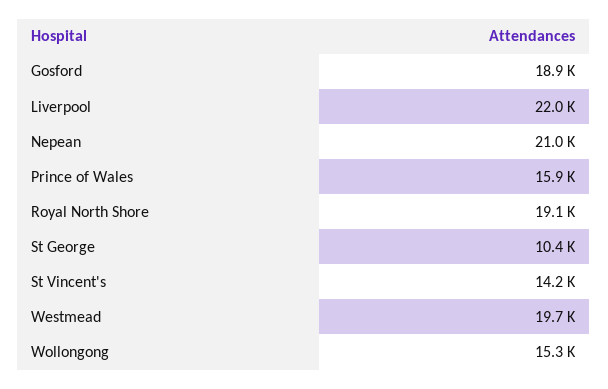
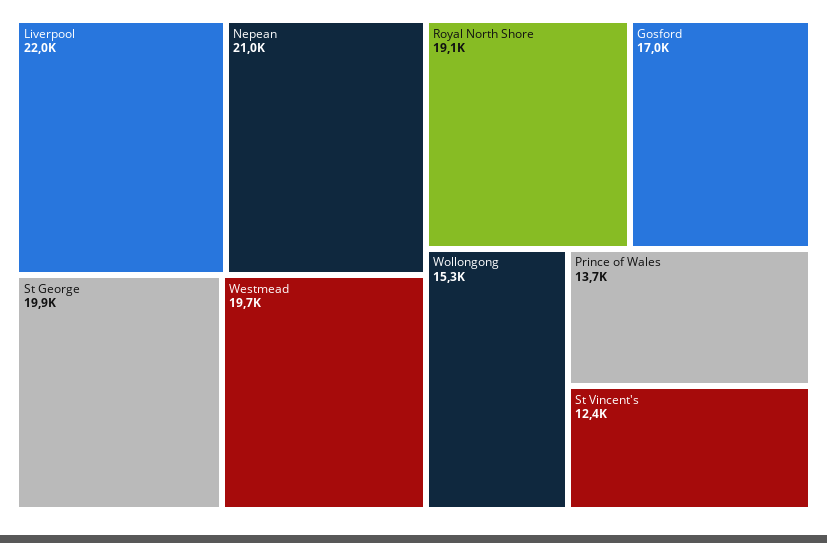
  {
-   "Gosford": 18900,
+   "Gosford": 17000,
    "Liverpool": 22000,
    "Nepean": 21000,
-   "Prince of Wales": 15900,
+   "Prince of Wales": 13700,
    "Royal North Shore": 19100,
-   "St George": 10400,
+   "St George": 19900,
-   "St Vincent's": 14200,
+   "St Vincent's": 12400,
    "Westmead": 19700,
    "Wollongong": 15300
  }

